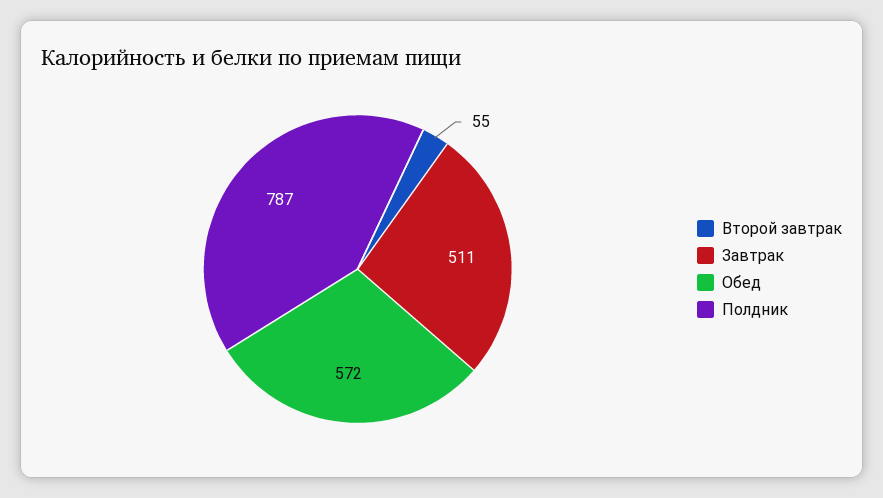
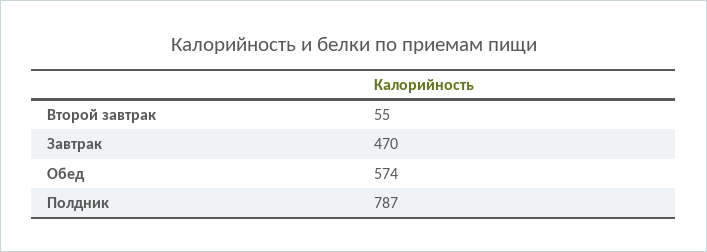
  {
    "Второй завтрак": 55,
-   "Завтрак": 511,
+   "Завтрак": 470,
-   "Обед": 572,
+   "Обед": 574,
    "Полдник": 787
  }

